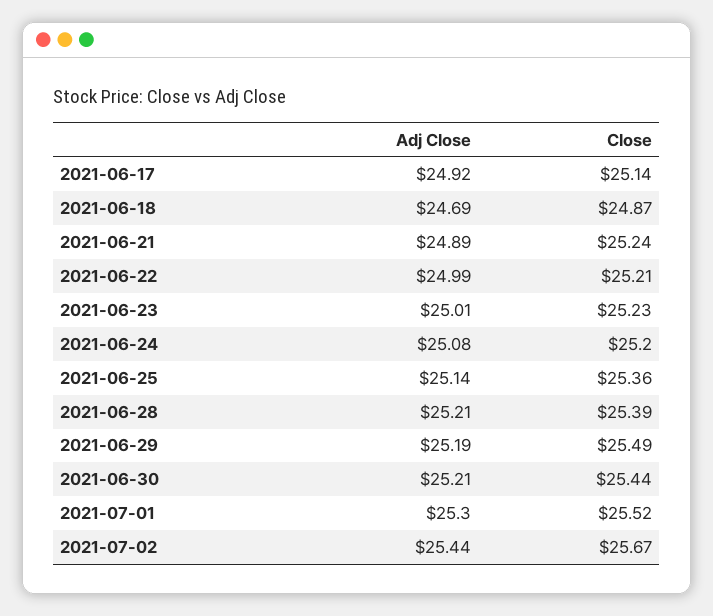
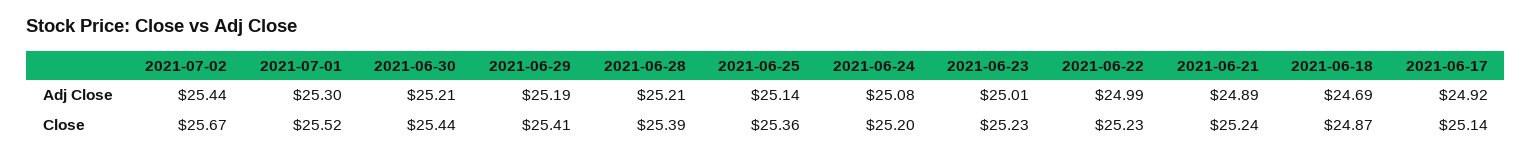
  {
    "Adj Close": {
      "2021-06-17": 24.92,
      "2021-06-18": 24.69,
      "2021-06-21": 24.89,
      "2021-06-22": 24.99,
      "2021-06-23": 25.01,
      "2021-06-24": 25.08,
      "2021-06-25": 25.14,
      "2021-06-28": 25.21,
      "2021-06-29": 25.19,
      "2021-06-30": 25.21,
      "2021-07-01": 25.3,
      "2021-07-02": 25.44
    },
    "Close": {
      "2021-06-17": 25.14,
      "2021-06-18": 24.87,
      "2021-06-21": 25.24,
-     "2021-06-22": 25.21,
+     "2021-06-22": 25.23,
      "2021-06-23": 25.23,
      "2021-06-24": 25.2,
      "2021-06-25": 25.36,
      "2021-06-28": 25.39,
-     "2021-06-29": 25.49,
+     "2021-06-29": 25.41,
      "2021-06-30": 25.44,
      "2021-07-01": 25.52,
      "2021-07-02": 25.67
    }
  }

